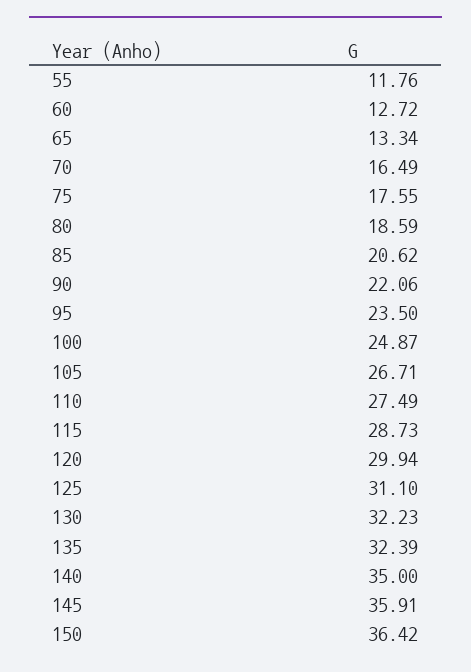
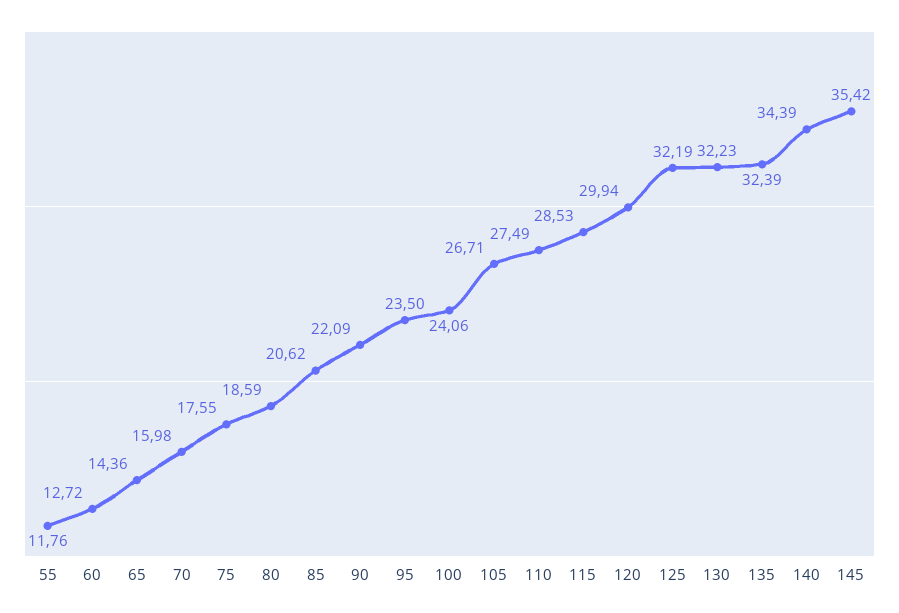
  {
    "55": 11.76,
    "60": 12.72,
-   "65": 13.34,
+   "65": 14.36,
-   "70": 16.49,
+   "70": 15.98,
    "75": 17.55,
    "80": 18.59,
    "85": 20.62,
-   "90": 22.06,
+   "90": 22.09,
    "95": 23.5,
-   "100": 24.87,
+   "100": 24.06,
    "105": 26.71,
    "110": 27.49,
-   "115": 28.73,
+   "115": 28.53,
    "120": 29.94,
-   "125": 31.1,
+   "125": 32.19,
    "130": 32.23,
    "135": 32.39,
-   "140": 35,
+   "140": 34.39,
-   "145": 35.91,
+   "145": 35.42
-   "150": 36.42
  }

